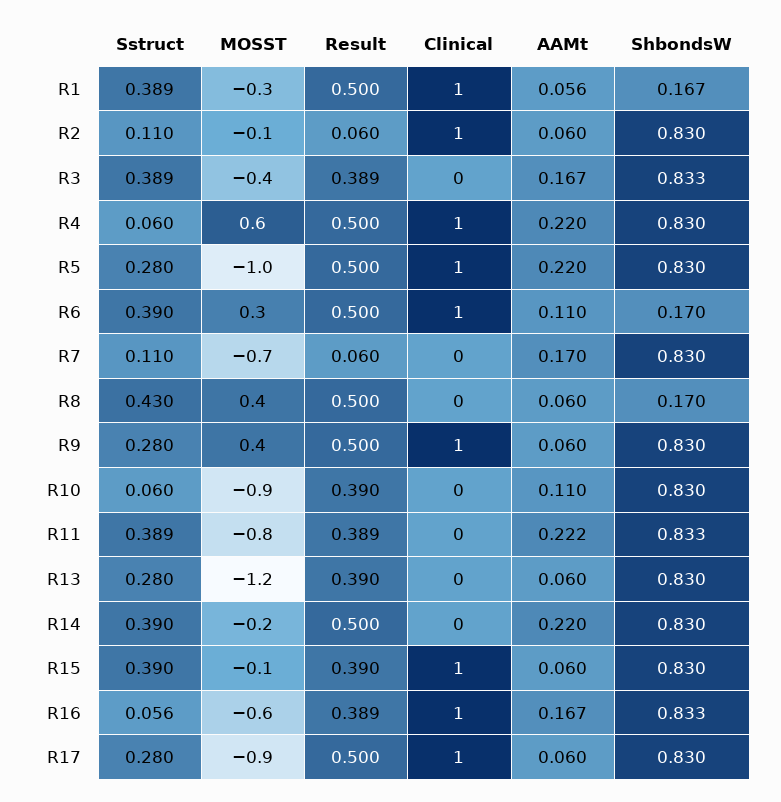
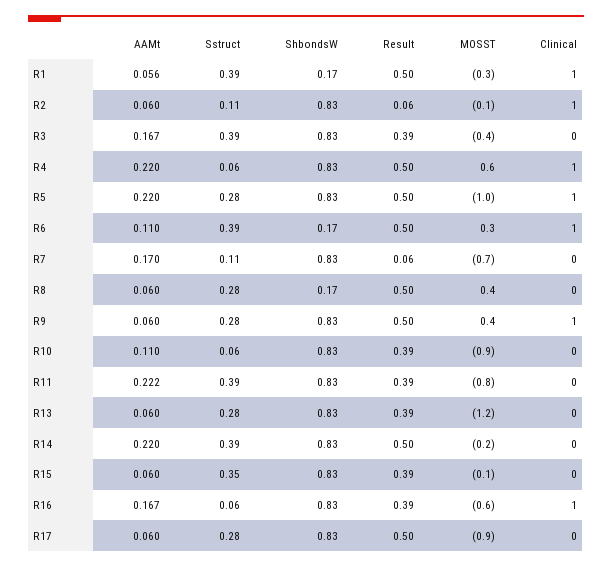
  {
    "Sstruct": {
      "R1": 0.389,
      "R2": 0.11,
      "R3": 0.389,
      "R4": 0.06,
      "R5": 0.28,
      "R6": 0.39,
      "R7": 0.11,
-     "R8": 0.43,
+     "R8": 0.28,
      "R9": 0.28,
      "R10": 0.06,
      "R11": 0.389,
      "R13": 0.28,
      "R14": 0.39,
-     "R15": 0.39,
+     "R15": 0.35,
      "R16": 0.056,
      "R17": 0.28
    },
    "MOSST": {
      "R1": -0.3,
      "R2": -0.1,
      "R3": -0.4,
      "R4": 0.6,
      "R5": -1,
      "R6": 0.3,
      "R7": -0.7,
      "R8": 0.4,
      "R9": 0.4,
      "R10": -0.9,
      "R11": -0.8,
      "R13": -1.2,
      "R14": -0.2,
      "R15": -0.1,
      "R16": -0.6,
      "R17": -0.9
    },
    "Result": {
      "R1": 0.5,
      "R2": 0.06,
      "R3": 0.389,
      "R4": 0.5,
      "R5": 0.5,
      "R6": 0.5,
      "R7": 0.06,
      "R8": 0.5,
      "R9": 0.5,
      "R10": 0.39,
      "R11": 0.389,
      "R13": 0.39,
      "R14": 0.5,
      "R15": 0.39,
      "R16": 0.389,
      "R17": 0.5
    },
    "Clinical": {
      "R1": 1,
      "R2": 1,
      "R3": 0,
      "R4": 1,
      "R5": 1,
      "R6": 1,
      "R7": 0,
      "R8": 0,
      "R9": 1,
      "R10": 0,
      "R11": 0,
      "R13": 0,
      "R14": 0,
-     "R15": 1,
+     "R15": 0,
      "R16": 1,
-     "R17": 1
+     "R17": 0
    },
    "AAMt": {
      "R1": 0.056,
      "R2": 0.06,
      "R3": 0.167,
      "R4": 0.22,
      "R5": 0.22,
      "R6": 0.11,
      "R7": 0.17,
      "R8": 0.06,
      "R9": 0.06,
      "R10": 0.11,
      "R11": 0.222,
      "R13": 0.06,
      "R14": 0.22,
      "R15": 0.06,
      "R16": 0.167,
      "R17": 0.06
    },
    "ShbondsW": {
      "R1": 0.167,
      "R2": 0.83,
      "R3": 0.833,
      "R4": 0.83,
      "R5": 0.83,
      "R6": 0.17,
      "R7": 0.83,
      "R8": 0.17,
      "R9": 0.83,
      "R10": 0.83,
      "R11": 0.833,
      "R13": 0.83,
      "R14": 0.83,
      "R15": 0.83,
      "R16": 0.833,
      "R17": 0.83
    }
  }

